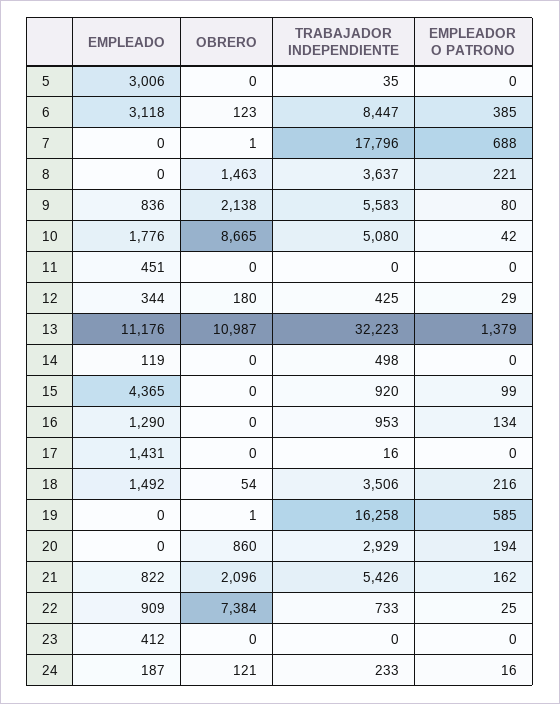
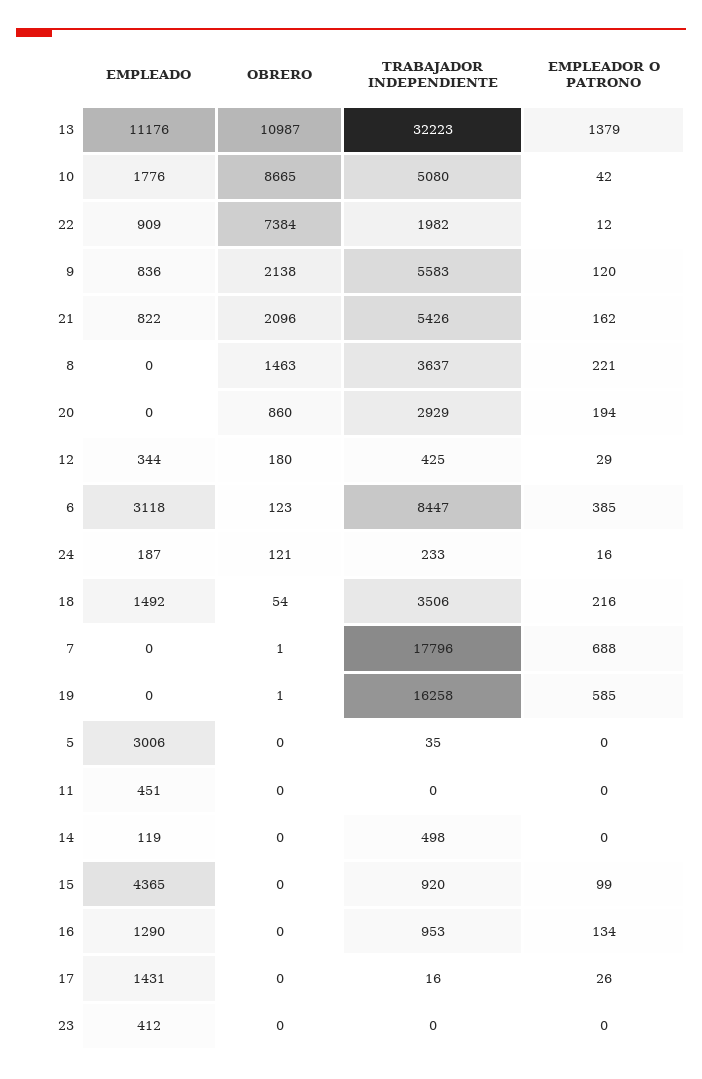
  {
    "EMPLEADO": {
      "5": 3006,
      "6": 3118,
      "7": 0,
      "8": 0,
      "9": 836,
      "10": 1776,
      "11": 451,
      "12": 344,
      "13": 11176,
      "14": 119,
      "15": 4365,
      "16": 1290,
      "17": 1431,
      "18": 1492,
      "19": 0,
      "20": 0,
      "21": 822,
      "22": 909,
      "23": 412,
      "24": 187
    },
    "OBRERO": {
      "5": 0,
      "6": 123,
      "7": 1,
      "8": 1463,
      "9": 2138,
      "10": 8665,
      "11": 0,
      "12": 180,
      "13": 10987,
      "14": 0,
      "15": 0,
      "16": 0,
      "17": 0,
      "18": 54,
      "19": 1,
      "20": 860,
      "21": 2096,
      "22": 7384,
      "23": 0,
      "24": 121
    },
    "TRABAJADOR INDEPENDIENTE": {
      "5": 35,
      "6": 8447,
      "7": 17796,
      "8": 3637,
      "9": 5583,
      "10": 5080,
      "11": 0,
      "12": 425,
      "13": 32223,
      "14": 498,
      "15": 920,
      "16": 953,
      "17": 16,
      "18": 3506,
      "19": 16258,
      "20": 2929,
      "21": 5426,
-     "22": 733,
+     "22": 1982,
      "23": 0,
      "24": 233
    },
    "EMPLEADOR O PATRONO": {
      "5": 0,
      "6": 385,
      "7": 688,
      "8": 221,
-     "9": 80,
+     "9": 120,
      "10": 42,
      "11": 0,
      "12": 29,
      "13": 1379,
      "14": 0,
      "15": 99,
      "16": 134,
-     "17": 0,
+     "17": 26,
      "18": 216,
      "19": 585,
      "20": 194,
      "21": 162,
-     "22": 25,
+     "22": 12,
      "23": 0,
      "24": 16
    }
  }

